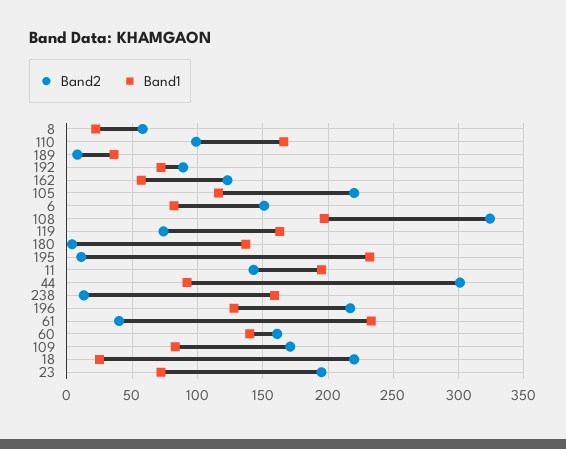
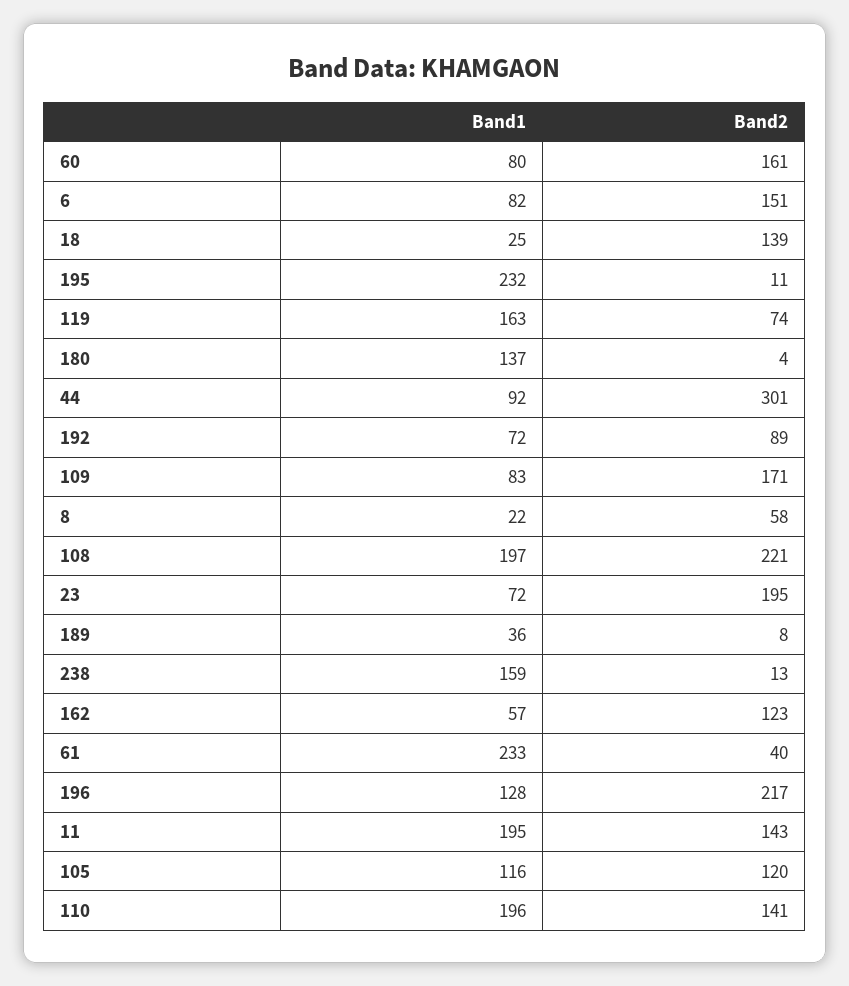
  {
    "Band2": {
      "8": 58,
-     "110": 100,
+     "110": 141,
      "189": 8,
      "192": 89,
      "162": 123,
-     "105": 220,
+     "105": 120,
      "6": 151,
-     "108": 325,
+     "108": 221,
      "119": 74,
      "180": 4,
      "195": 11,
      "11": 143,
      "44": 301,
      "238": 13,
      "196": 217,
      "61": 40,
      "60": 161,
      "109": 171,
-     "18": 220,
+     "18": 139,
      "23": 195
    },
    "Band1": {
      "8": 22,
-     "110": 165,
+     "110": 196,
      "189": 36,
      "192": 72,
      "162": 57,
      "105": 116,
      "6": 82,
      "108": 197,
      "119": 163,
      "180": 137,
      "195": 232,
      "11": 195,
      "44": 92,
      "238": 159,
      "196": 128,
      "61": 233,
-     "60": 140,
+     "60": 80,
      "109": 83,
      "18": 25,
      "23": 72
    }
  }

